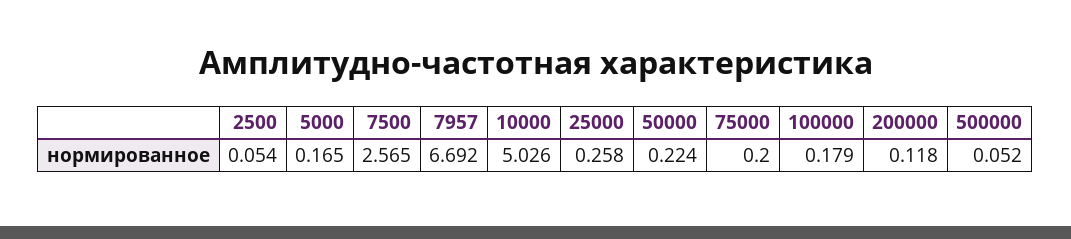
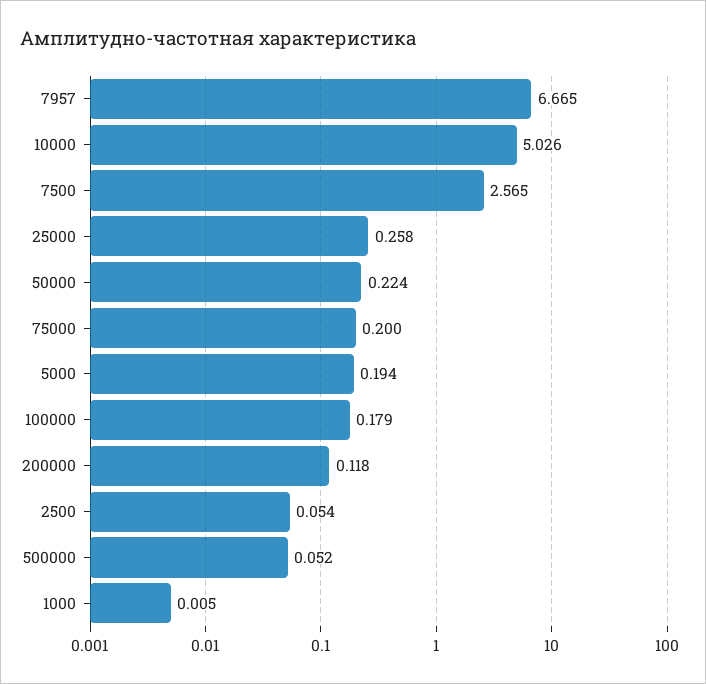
  {
    "2500": 0.054,
-   "5000": 0.165,
+   "5000": 0.194,
    "7500": 2.565,
-   "7957": 6.692,
+   "7957": 6.665,
    "10000": 5.026,
    "25000": 0.258,
    "50000": 0.224,
    "75000": 0.2,
    "100000": 0.179,
    "200000": 0.118,
-   "500000": 0.052
+   "500000": 0.052,
+   "1000": 0.005
  }

